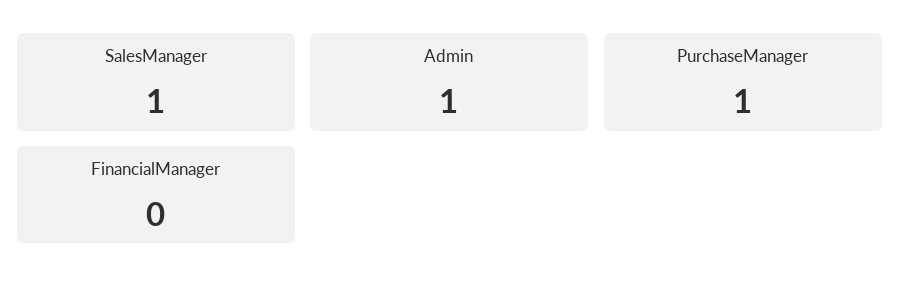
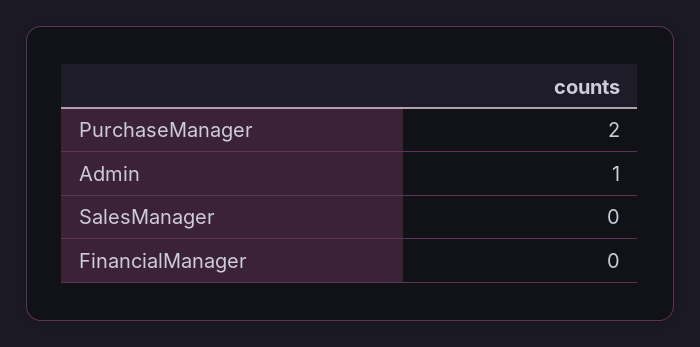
  {
-   "SalesManager": 1,
+   "SalesManager": 0,
    "Admin": 1,
-   "PurchaseManager": 1,
+   "PurchaseManager": 2,
    "FinancialManager": 0
  }

